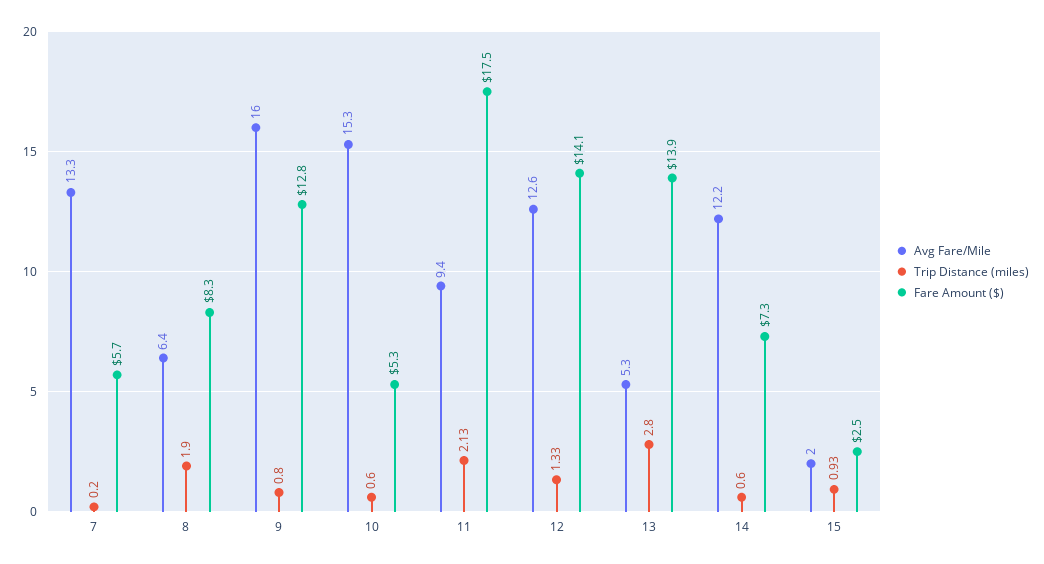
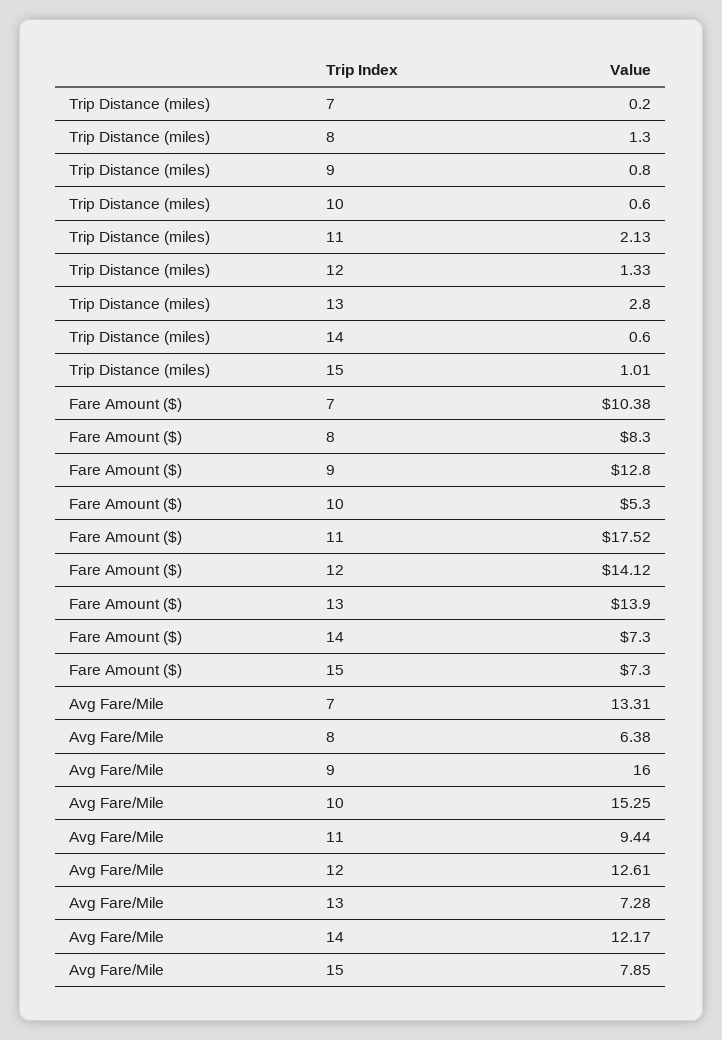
  {
    "Avg Fare/Mile": {
      "7": 13.31,
      "8": 6.38,
      "9": 16,
      "10": 15.25,
      "11": 9.44,
      "12": 12.61,
-     "13": 5.3,
+     "13": 7.28,
      "14": 12.17,
-     "15": 2
+     "15": 7.85
    },
    "Trip Distance (miles)": {
      "7": 0.2,
-     "8": 1.9,
+     "8": 1.3,
      "9": 0.8,
      "10": 0.6,
      "11": 2.13,
      "12": 1.33,
      "13": 2.8,
      "14": 0.6,
-     "15": 0.93
+     "15": 1.01
    },
    "Fare Amount ($)": {
-     "7": 5.7,
+     "7": 10.38,
      "8": 8.3,
      "9": 12.8,
      "10": 5.3,
      "11": 17.52,
      "12": 14.12,
      "13": 13.9,
      "14": 7.3,
-     "15": 2.5
+     "15": 7.3
    }
  }

